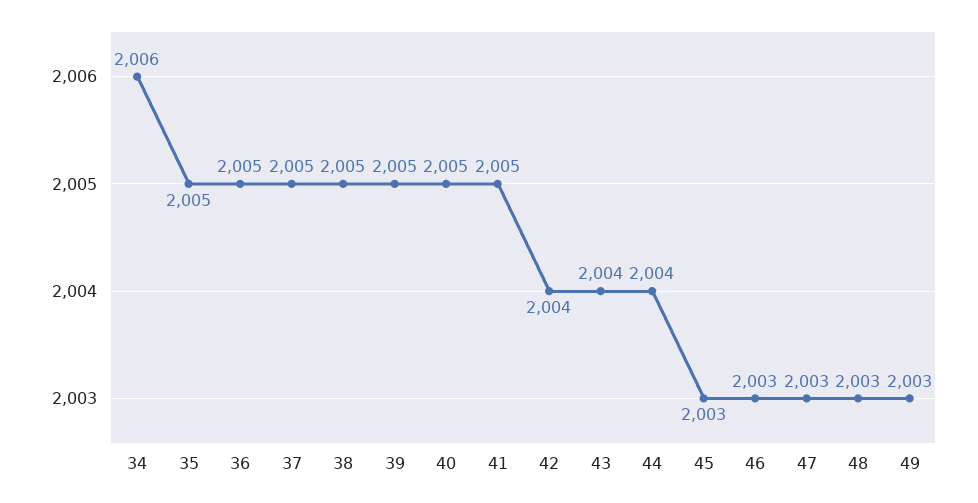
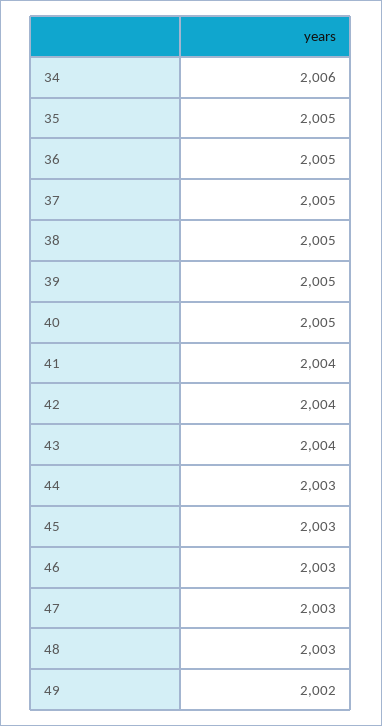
  {
    "34": 2006,
    "35": 2005,
    "36": 2005,
    "37": 2005,
    "38": 2005,
    "39": 2005,
    "40": 2005,
-   "41": 2005,
+   "41": 2004,
    "42": 2004,
    "43": 2004,
-   "44": 2004,
+   "44": 2003,
    "45": 2003,
    "46": 2003,
    "47": 2003,
    "48": 2003,
-   "49": 2003
+   "49": 2002
  }

